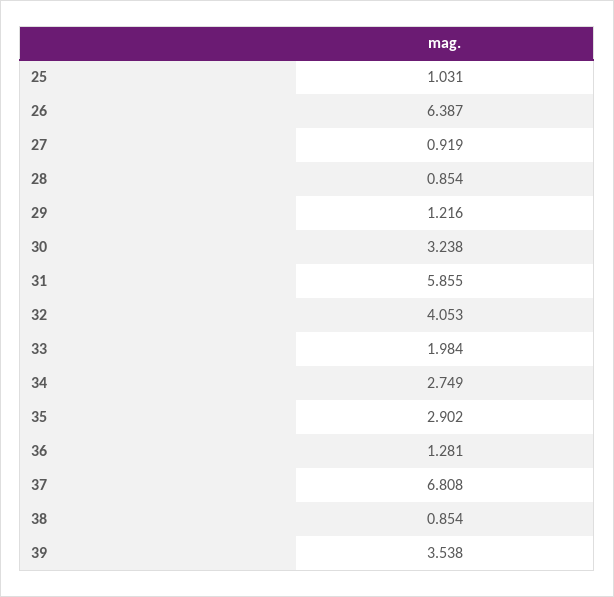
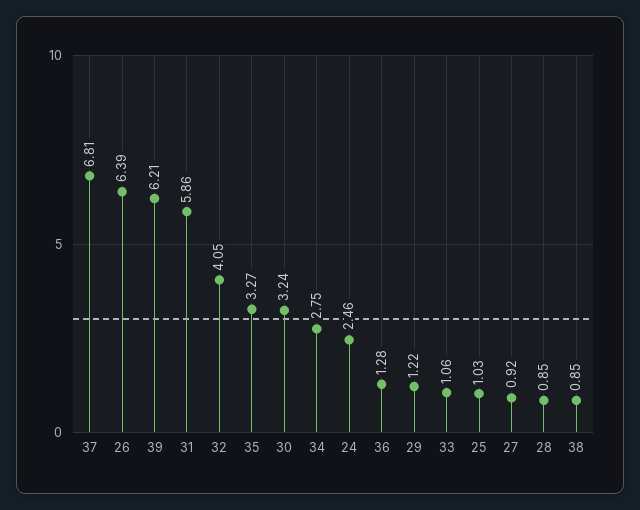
  {
    "25": 1.031,
    "26": 6.387,
    "27": 0.919,
    "28": 0.854,
    "29": 1.216,
    "30": 3.238,
    "31": 5.855,
    "32": 4.053,
-   "33": 1.984,
+   "33": 1.06,
    "34": 2.749,
-   "35": 2.902,
+   "35": 3.27,
    "36": 1.281,
    "37": 6.808,
    "38": 0.854,
-   "39": 3.538
+   "39": 6.21,
+   "24": 2.46
  }

